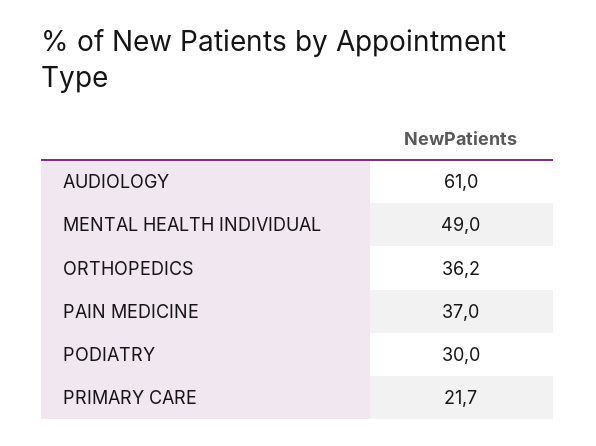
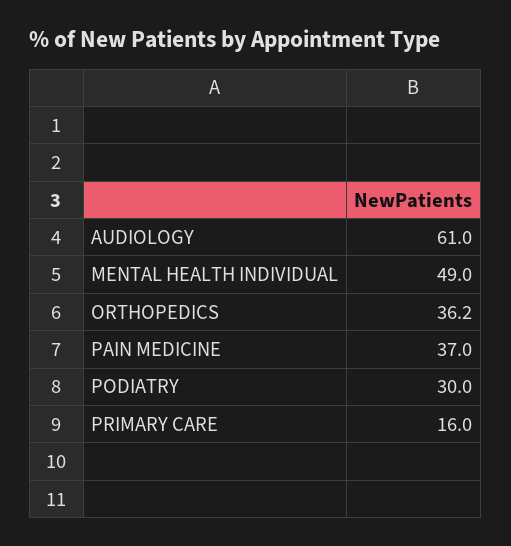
  {
    "AUDIOLOGY": 61,
    "MENTAL HEALTH INDIVIDUAL": 49,
    "ORTHOPEDICS": 36.2,
    "PAIN MEDICINE": 37,
    "PODIATRY": 30,
-   "PRIMARY CARE": 21.7
+   "PRIMARY CARE": 16
  }

